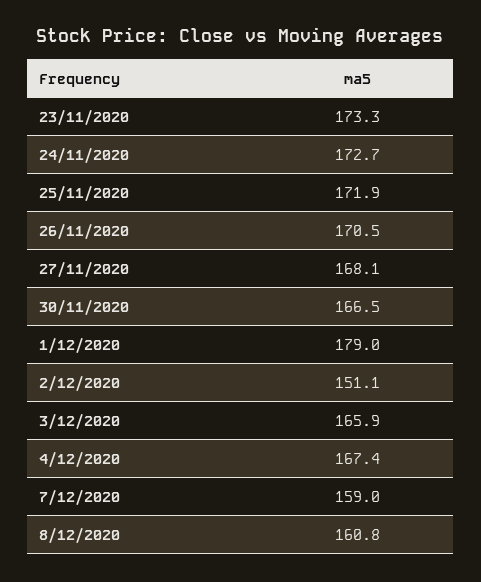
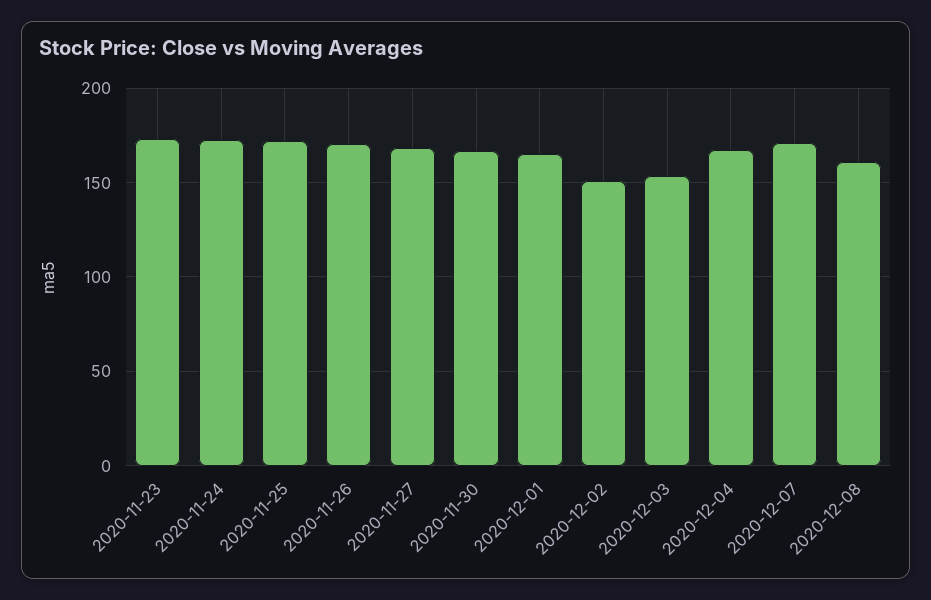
  {
    "23/11/2020": 173.3,
    "24/11/2020": 172.7,
    "25/11/2020": 171.9,
    "26/11/2020": 170.5,
    "27/11/2020": 168.1,
    "30/11/2020": 166.5,
-   "1/12/2020": 179,
+   "1/12/2020": 165,
    "2/12/2020": 151.1,
-   "3/12/2020": 165.9,
+   "3/12/2020": 155,
    "4/12/2020": 167.4,
-   "7/12/2020": 159,
+   "7/12/2020": 170,
    "8/12/2020": 160.8
  }

